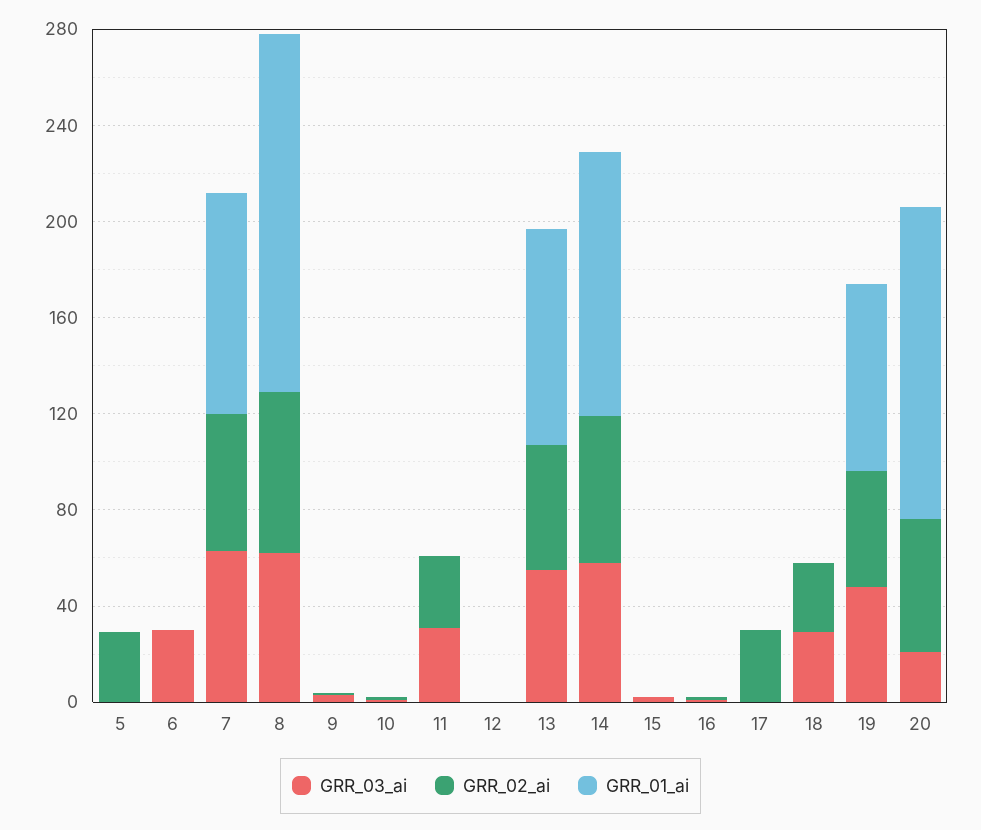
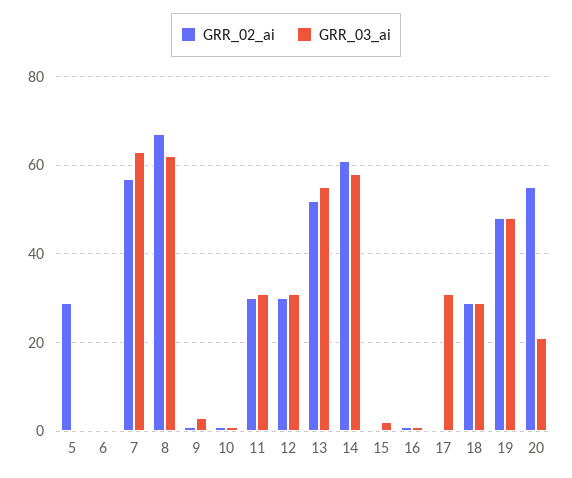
  {
    "GRR_03_ai": {
      "5": 0,
-     "6": 30,
+     "6": 0,
      "7": 65,
      "8": 60,
      "9": 5,
      "10": 0,
      "11": 30,
-     "12": 0,
+     "12": 30,
      "13": 55,
      "14": 60,
      "15": 0,
      "16": 0,
-     "17": 0,
+     "17": 30,
      "18": 30,
      "19": 50,
      "20": 20
    },
    "GRR_02_ai": {
      "5": 30,
      "6": 0,
      "7": 55,
      "8": 65,
      "9": 0,
      "10": 0,
      "11": 30,
-     "12": 0,
+     "12": 30,
      "13": 50,
      "14": 60,
      "15": 0,
      "16": 0,
-     "17": 30,
+     "17": 0,
      "18": 30,
      "19": 50,
      "20": 55
-   },
+   }
-   "GRR_01_ai": {
-     "5": 0,
-     "6": 0,
-     "7": 90,
-     "8": 150,
-     "9": 0,
-     "10": 0,
-     "11": 0,
-     "12": 0,
-     "13": 90,
-     "14": 110,
-     "15": 0,
-     "16": 0,
-     "17": 0,
-     "18": 0,
-     "19": 80,
-     "20": 130
-   }
  }

